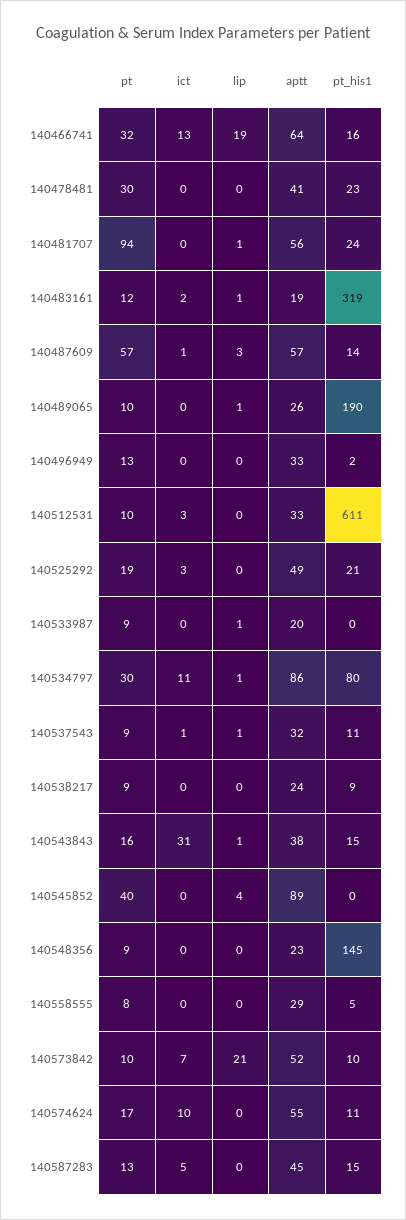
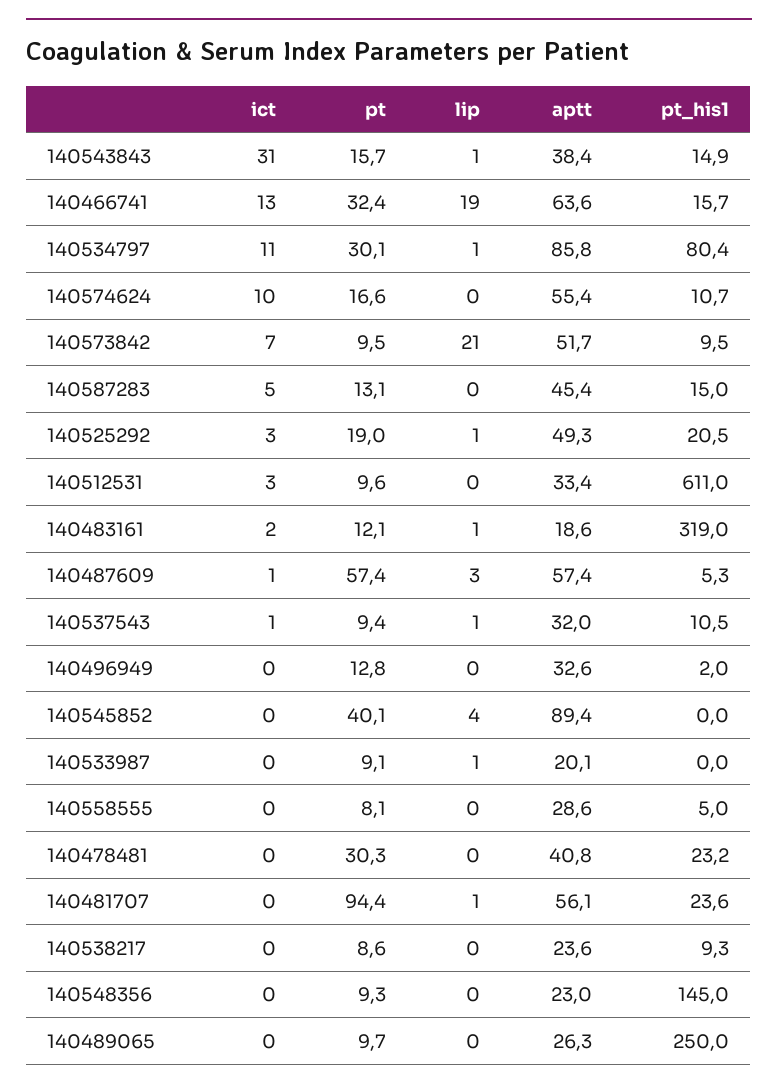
  {
    "pt": {
      "140466741": 32.4,
      "140478481": 30.3,
      "140481707": 94.4,
      "140483161": 12.1,
      "140487609": 57.4,
      "140489065": 9.7,
      "140496949": 12.8,
      "140512531": 9.6,
      "140525292": 19,
      "140533987": 9.1,
      "140534797": 30.1,
      "140537543": 9.4,
      "140538217": 8.6,
      "140543843": 15.7,
      "140545852": 40.1,
      "140548356": 9.3,
      "140558555": 8.1,
      "140573842": 9.5,
      "140574624": 16.6,
      "140587283": 13.1
    },
    "ict": {
      "140466741": 13,
      "140478481": 0,
      "140481707": 0,
      "140483161": 2,
      "140487609": 1,
      "140489065": 0,
      "140496949": 0,
      "140512531": 3,
      "140525292": 3,
      "140533987": 0,
      "140534797": 11,
      "140537543": 1,
      "140538217": 0,
      "140543843": 31,
      "140545852": 0,
      "140548356": 0,
      "140558555": 0,
      "140573842": 7,
      "140574624": 10,
      "140587283": 5
    },
    "lip": {
      "140466741": 19,
      "140478481": 0,
      "140481707": 1,
      "140483161": 1,
      "140487609": 3,
-     "140489065": 1,
+     "140489065": 0,
      "140496949": 0,
      "140512531": 0,
-     "140525292": 0,
+     "140525292": 1,
      "140533987": 1,
      "140534797": 1,
      "140537543": 1,
      "140538217": 0,
      "140543843": 1,
      "140545852": 4,
      "140548356": 0,
      "140558555": 0,
      "140573842": 21,
      "140574624": 0,
      "140587283": 0
    },
    "aptt": {
      "140466741": 63.6,
      "140478481": 40.8,
      "140481707": 56.1,
      "140483161": 18.6,
      "140487609": 57.4,
      "140489065": 26.3,
      "140496949": 32.6,
      "140512531": 33.4,
      "140525292": 49.3,
      "140533987": 20.1,
      "140534797": 85.8,
      "140537543": 32,
      "140538217": 23.6,
      "140543843": 38.4,
      "140545852": 89.4,
      "140548356": 23,
      "140558555": 28.6,
      "140573842": 51.7,
      "140574624": 55.4,
      "140587283": 45.4
    },
    "pt_his1": {
      "140466741": 15.7,
      "140478481": 23.2,
      "140481707": 23.6,
      "140483161": 319,
-     "140487609": 14,
+     "140487609": 5.3,
-     "140489065": 190,
+     "140489065": 250,
      "140496949": 2,
      "140512531": 611,
      "140525292": 20.5,
      "140533987": 0,
      "140534797": 80.4,
      "140537543": 10.5,
      "140538217": 9.3,
      "140543843": 14.9,
      "140545852": 0,
      "140548356": 145,
      "140558555": 5,
      "140573842": 9.5,
      "140574624": 10.7,
      "140587283": 15
    }
  }

